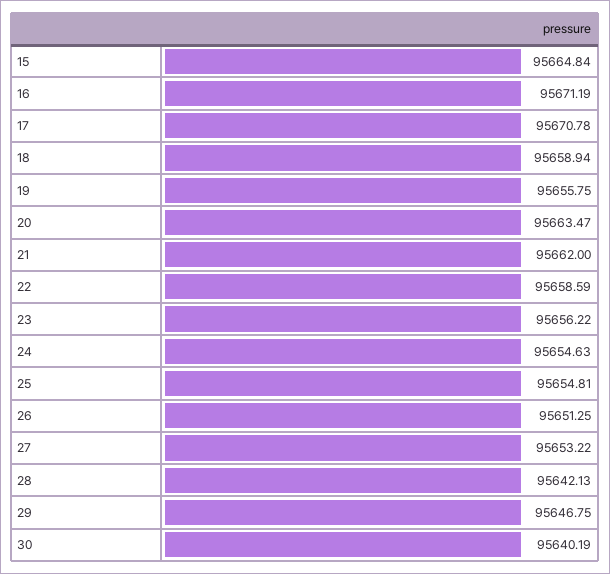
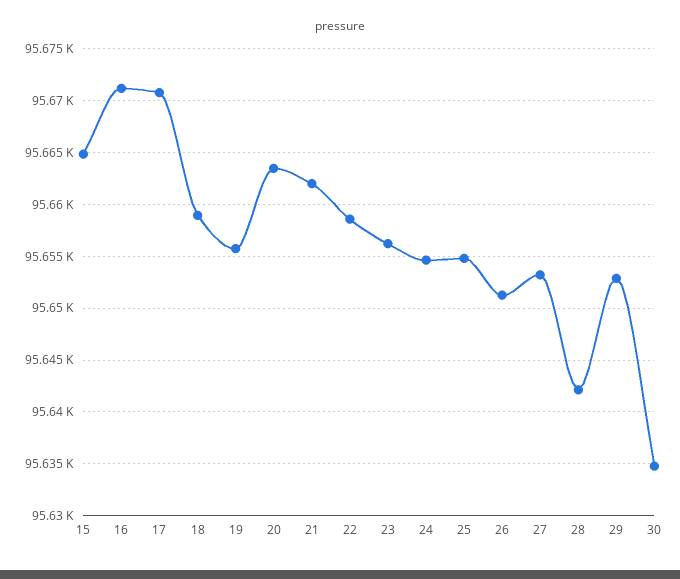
  {
    "15": 95664.84,
    "16": 95671.19,
    "17": 95670.78,
    "18": 95658.94,
    "19": 95655.75,
    "20": 95663.47,
    "21": 95662,
    "22": 95658.59,
    "23": 95656.22,
    "24": 95654.63,
    "25": 95654.81,
    "26": 95651.25,
    "27": 95653.22,
    "28": 95642.13,
-   "29": 95646.75,
+   "29": 95653,
-   "30": 95640.19
+   "30": 95635
  }

